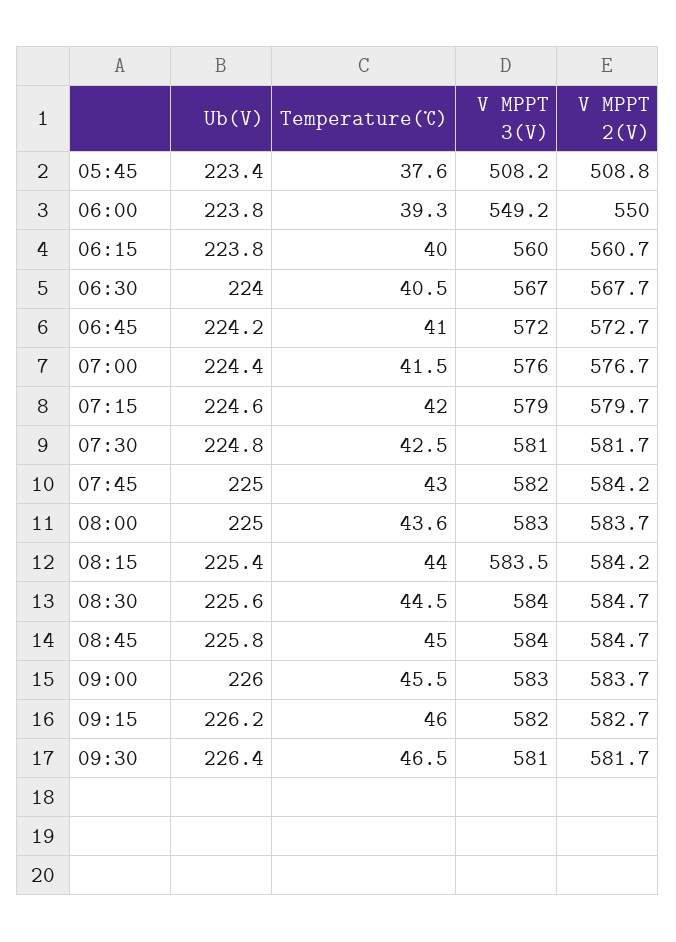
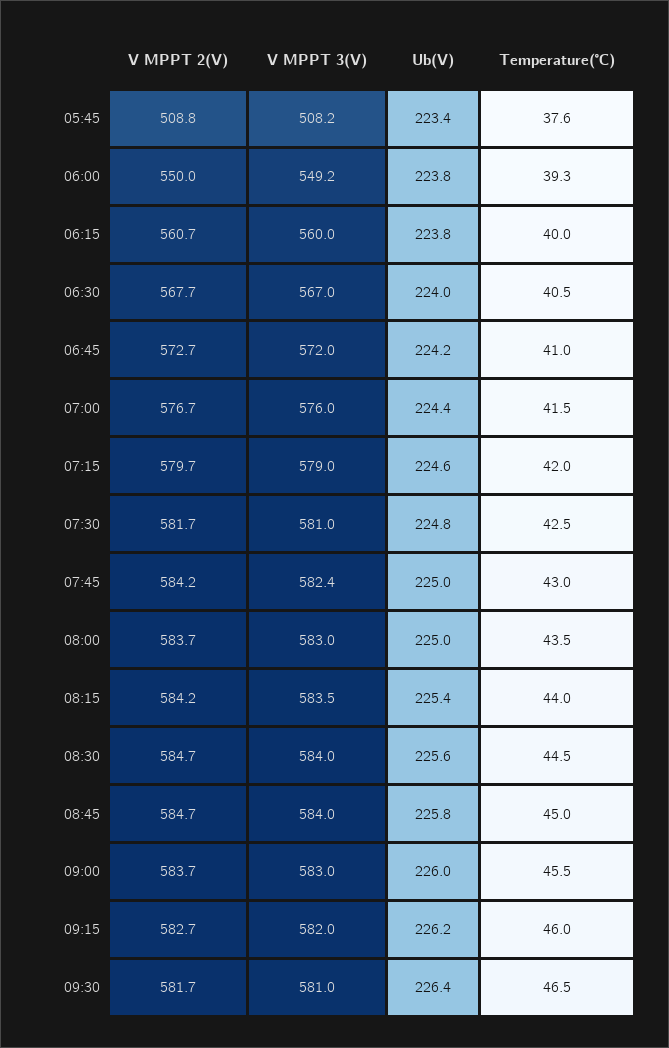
  {
    "Ub(V)": {
      "05:45": 223.4,
      "06:00": 223.8,
      "06:15": 223.8,
      "06:30": 224,
      "06:45": 224.2,
      "07:00": 224.4,
      "07:15": 224.6,
      "07:30": 224.8,
      "07:45": 225,
      "08:00": 225,
      "08:15": 225.4,
      "08:30": 225.6,
      "08:45": 225.8,
      "09:00": 226,
      "09:15": 226.2,
      "09:30": 226.4
    },
    "Temperature(℃)": {
      "05:45": 37.6,
      "06:00": 39.3,
      "06:15": 40,
      "06:30": 40.5,
      "06:45": 41,
      "07:00": 41.5,
      "07:15": 42,
      "07:30": 42.5,
      "07:45": 43,
-     "08:00": 43.6,
+     "08:00": 43.5,
      "08:15": 44,
      "08:30": 44.5,
      "08:45": 45,
      "09:00": 45.5,
      "09:15": 46,
      "09:30": 46.5
    },
    "V MPPT 3(V)": {
      "05:45": 508.2,
      "06:00": 549.2,
      "06:15": 560,
      "06:30": 567,
      "06:45": 572,
      "07:00": 576,
      "07:15": 579,
      "07:30": 581,
-     "07:45": 582,
+     "07:45": 582.4,
      "08:00": 583,
      "08:15": 583.5,
      "08:30": 584,
      "08:45": 584,
      "09:00": 583,
      "09:15": 582,
      "09:30": 581
    },
    "V MPPT 2(V)": {
      "05:45": 508.8,
      "06:00": 550,
      "06:15": 560.7,
      "06:30": 567.7,
      "06:45": 572.7,
      "07:00": 576.7,
      "07:15": 579.7,
      "07:30": 581.7,
      "07:45": 584.2,
      "08:00": 583.7,
      "08:15": 584.2,
      "08:30": 584.7,
      "08:45": 584.7,
      "09:00": 583.7,
      "09:15": 582.7,
      "09:30": 581.7
    }
  }

